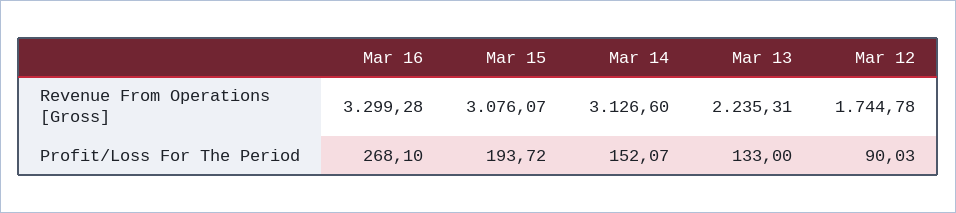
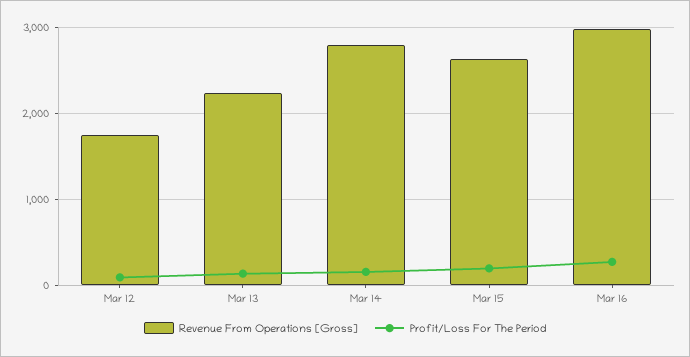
  {
    "Revenue From Operations [Gross]": {
-     "Mar 16": 3299.28,
+     "Mar 16": 3000,
-     "Mar 15": 3076.07,
+     "Mar 15": 2600,
-     "Mar 14": 3126.6,
+     "Mar 14": 2800,
      "Mar 13": 2235.31,
      "Mar 12": 1744.78
    },
    "Profit/Loss For The Period": {
      "Mar 16": 268.1,
      "Mar 15": 193.72,
      "Mar 14": 152.07,
      "Mar 13": 133,
      "Mar 12": 90.03
    }
  }

